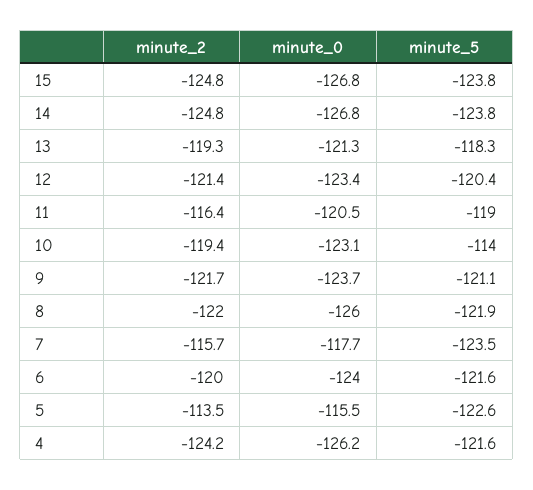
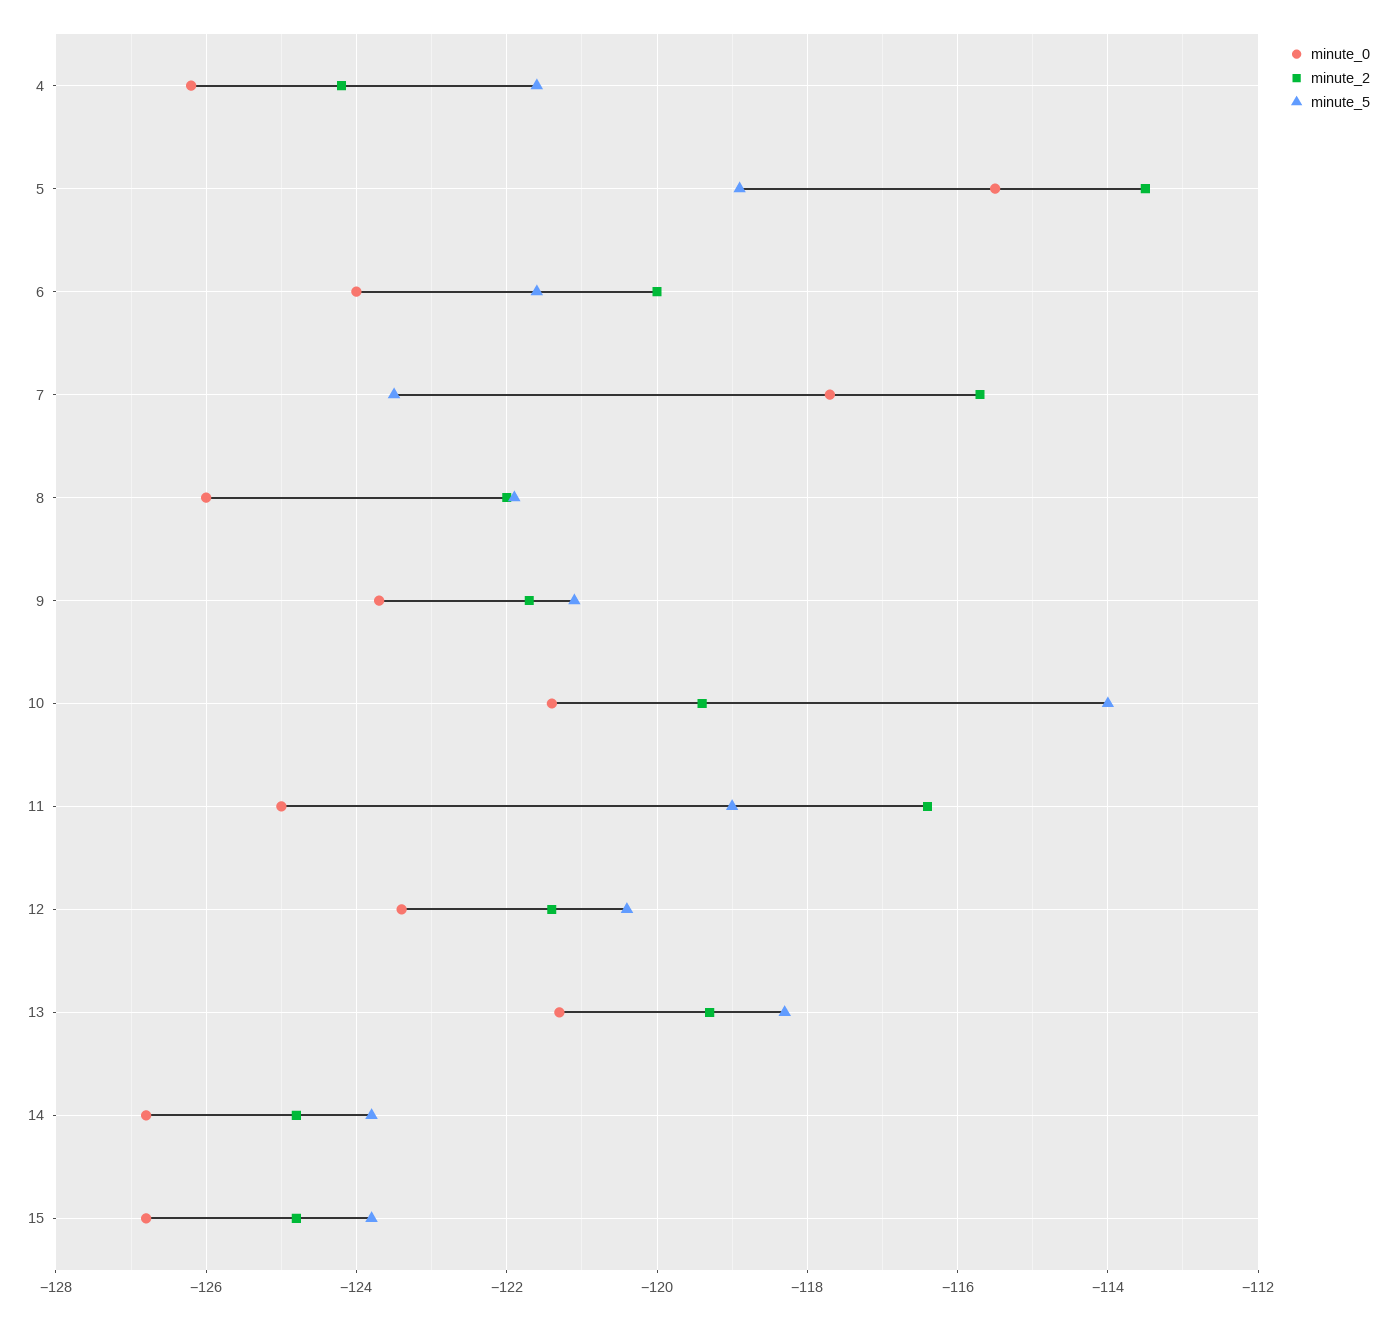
  {
    "minute_2": {
      "15": -124.8,
      "14": -124.8,
      "13": -119.3,
      "12": -121.4,
      "11": -116.4,
      "10": -119.4,
      "9": -121.7,
      "8": -122,
      "7": -115.7,
      "6": -120,
      "5": -113.5,
      "4": -124.2
    },
    "minute_0": {
      "15": -126.8,
      "14": -126.8,
      "13": -121.3,
      "12": -123.4,
-     "11": -120.5,
+     "11": -125,
-     "10": -123.1,
+     "10": -121.5,
      "9": -123.7,
      "8": -126,
      "7": -117.7,
      "6": -124,
      "5": -115.5,
      "4": -126.2
    },
    "minute_5": {
      "15": -123.8,
      "14": -123.8,
      "13": -118.3,
      "12": -120.4,
      "11": -119,
      "10": -114,
      "9": -121.1,
      "8": -121.9,
      "7": -123.5,
      "6": -121.6,
-     "5": -122.6,
+     "5": -119,
      "4": -121.6
    }
  }

